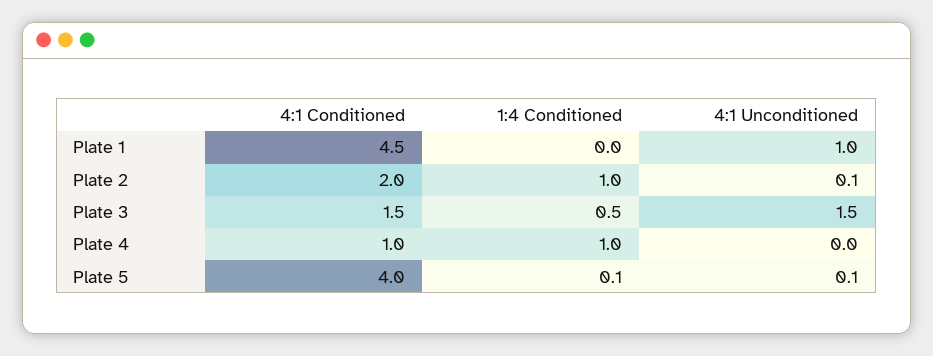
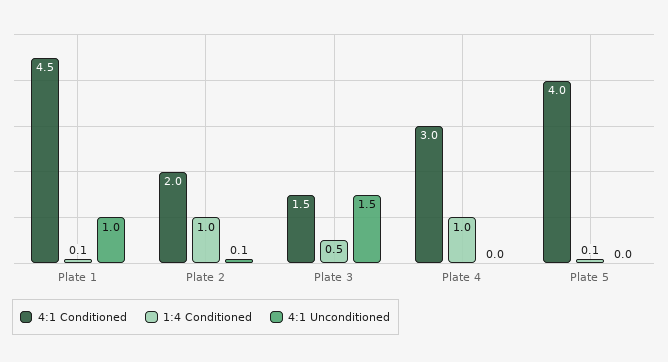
  {
    "4:1 Conditioned": {
      "Plate 1": 4.5,
      "Plate 2": 2,
      "Plate 3": 1.5,
-     "Plate 4": 1,
+     "Plate 4": 3,
      "Plate 5": 4
    },
    "1:4 Conditioned": {
-     "Plate 1": 0,
+     "Plate 1": 0.1,
      "Plate 2": 1,
      "Plate 3": 0.5,
      "Plate 4": 1,
      "Plate 5": 0.1
    },
    "4:1 Unconditioned": {
      "Plate 1": 1,
      "Plate 2": 0.1,
      "Plate 3": 1.5,
      "Plate 4": 0,
-     "Plate 5": 0.1
+     "Plate 5": 0
    }
  }

